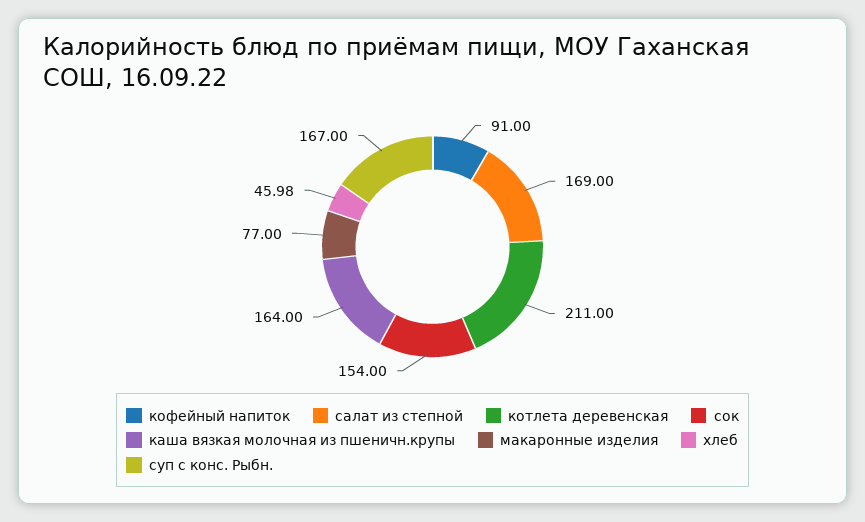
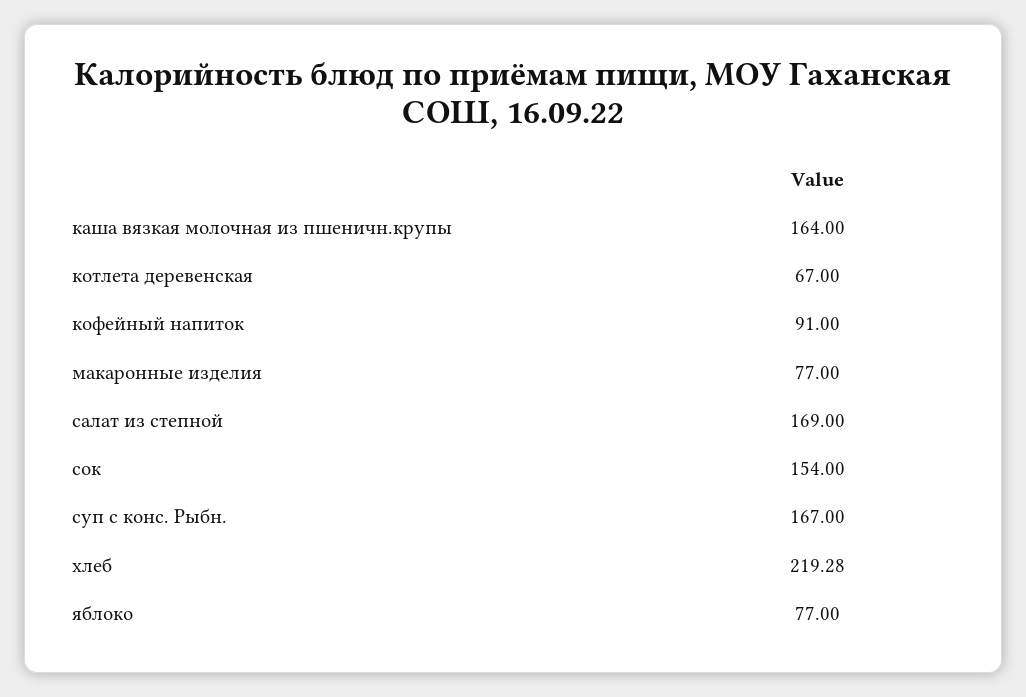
  {
    "кофейный напиток": 91,
    "салат из степной": 169,
-   "котлета деревенская": 211,
+   "котлета деревенская": 67,
    "сок": 154,
    "каша вязкая молочная из пшеничн.крупы": 164,
    "макаронные изделия": 77,
-   "хлеб": 45.98,
+   "хлеб": 219.28,
-   "суп с конс. Рыбн.": 167
+   "суп с конс. Рыбн.": 167,
+   "яблоко": 77
  }

